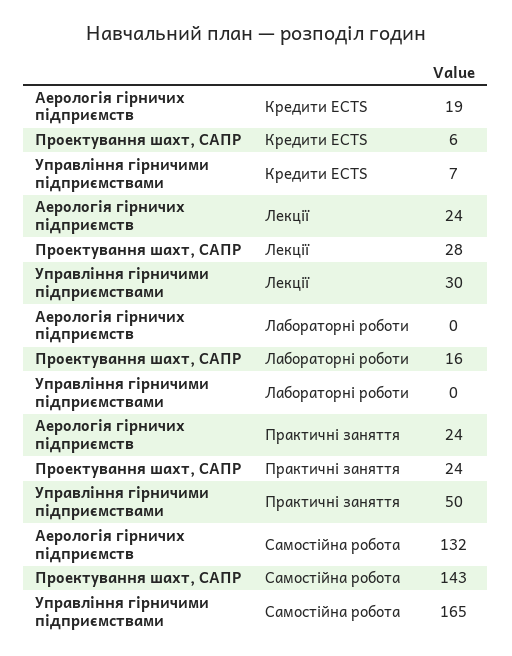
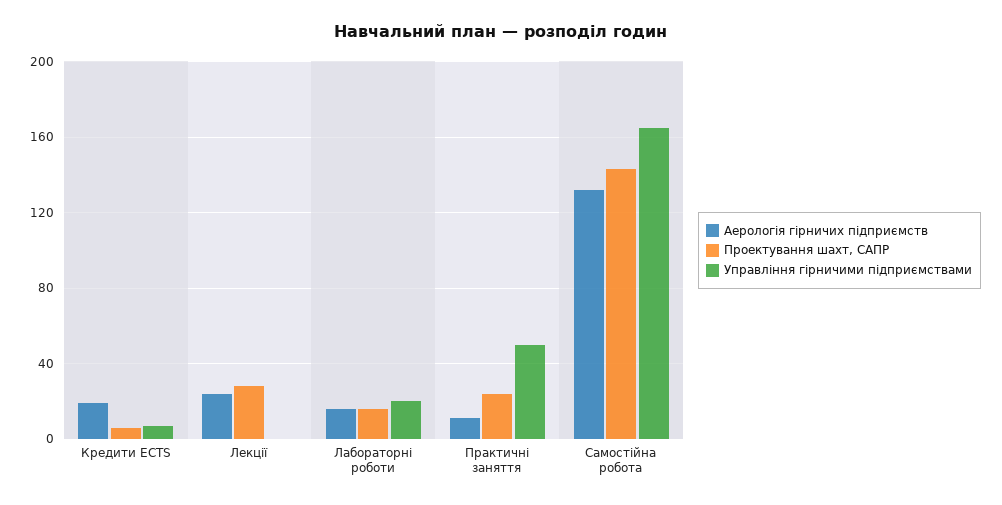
  {
    "Аерологія гірничих підприємств": {
      "Кредити ECTS": 19,
      "Лекції": 24,
-     "Лабораторні роботи": 0,
+     "Лабораторні роботи": 15,
-     "Практичні заняття": 24,
+     "Практичні заняття": 10,
      "Самостійна робота": 132
    },
    "Проектування шахт, САПР": {
      "Кредити ECTS": 6,
      "Лекції": 28,
      "Лабораторні роботи": 16,
      "Практичні заняття": 24,
      "Самостійна робота": 143
    },
    "Управління гірничими підприємствами": {
      "Кредити ECTS": 7,
-     "Лекції": 30,
+     "Лекції": 0,
-     "Лабораторні роботи": 0,
+     "Лабораторні роботи": 20,
      "Практичні заняття": 50,
      "Самостійна робота": 165
    }
  }

